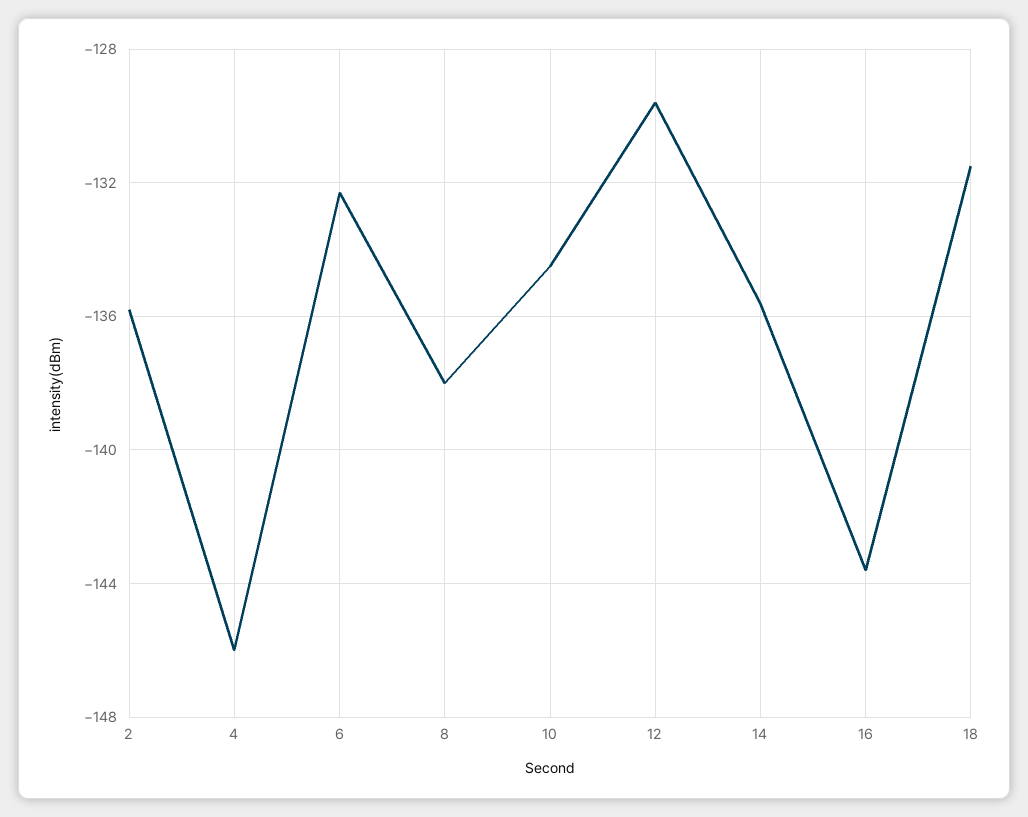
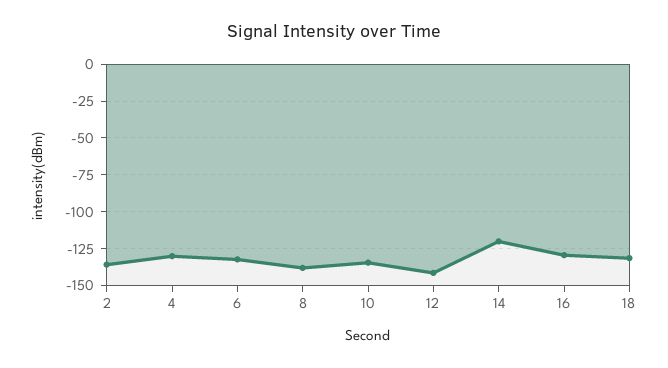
  {
    "2": -136,
-   "4": -146,
+   "4": -130,
    "6": -132.5,
    "8": -138,
    "10": -134.5,
-   "12": -129.5,
+   "12": -140,
-   "14": -135.5,
+   "14": -120,
-   "16": -143.5,
+   "16": -130,
    "18": -131.5
  }

